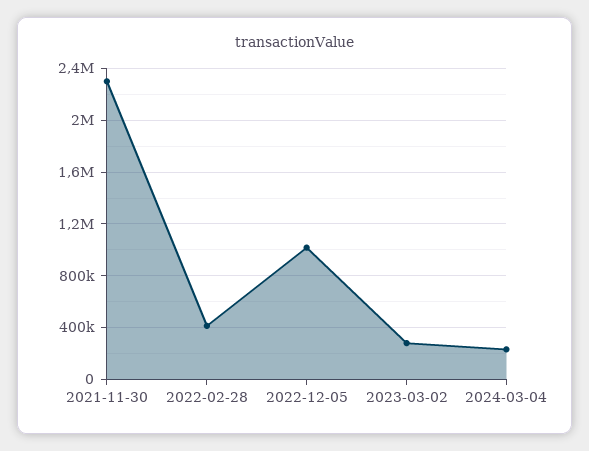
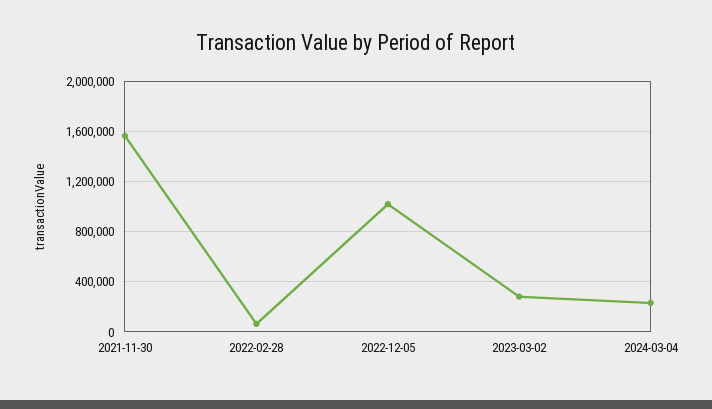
  {
-   "2021-11-30": 2300000,
+   "2021-11-30": 1550000,
-   "2022-02-28": 400000,
+   "2022-02-28": 50000,
    "2022-12-05": 1000000,
    "2023-03-02": 300000,
    "2024-03-04": 250000
  }

